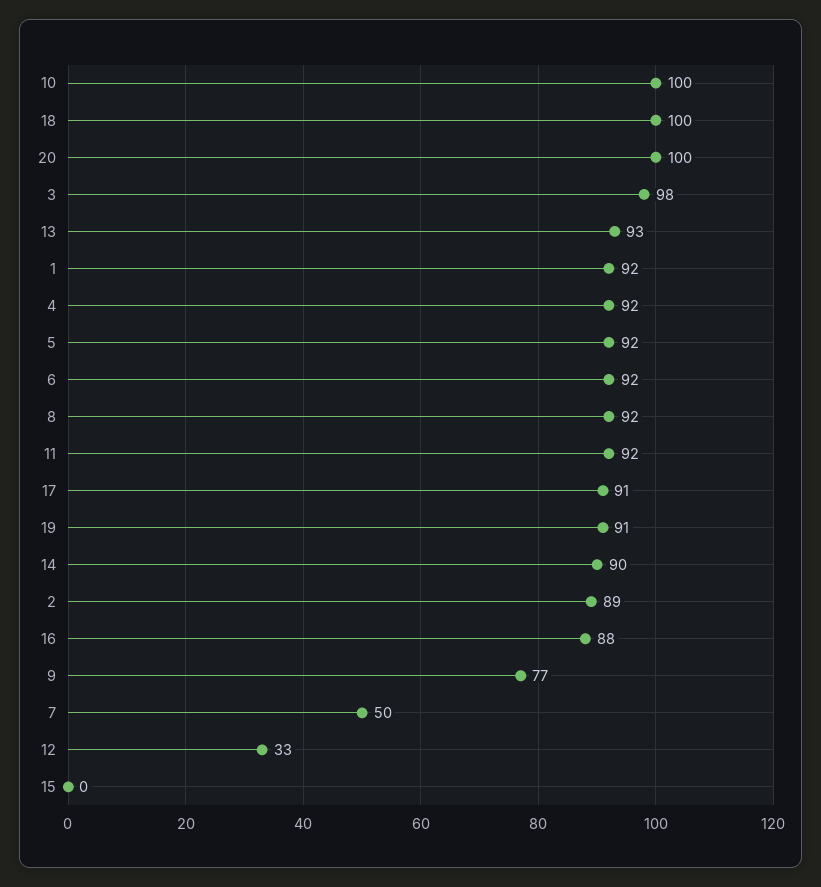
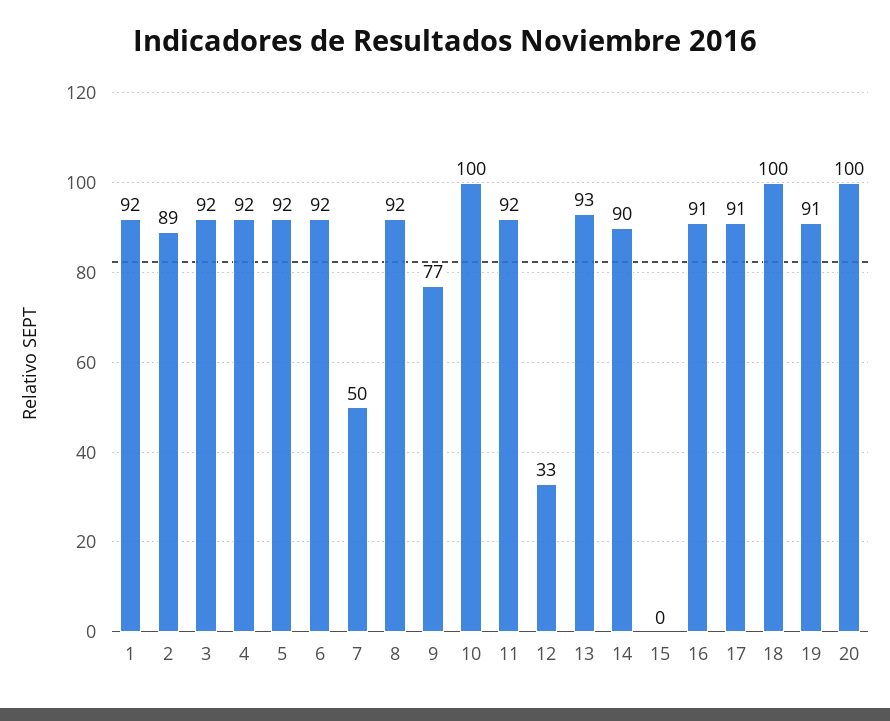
  {
    "10": 100,
    "18": 100,
    "20": 100,
-   "3": 98,
+   "3": 92,
    "13": 93,
    "1": 92,
    "4": 92,
    "5": 92,
    "6": 92,
    "8": 92,
    "11": 92,
    "17": 91,
    "19": 91,
    "14": 90,
    "2": 89,
-   "16": 88,
+   "16": 91,
    "9": 77,
    "7": 50,
    "12": 33,
    "15": 0
  }

